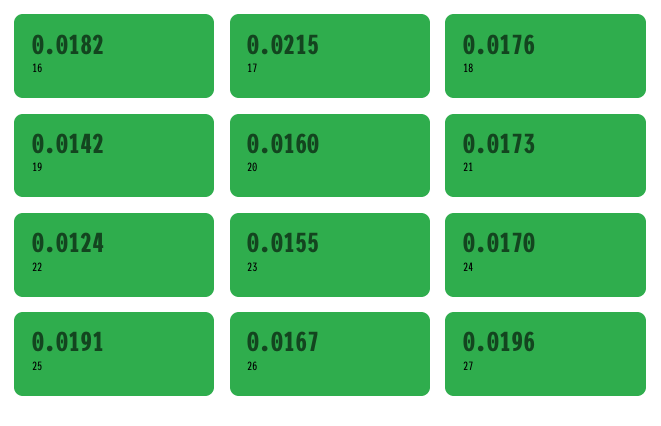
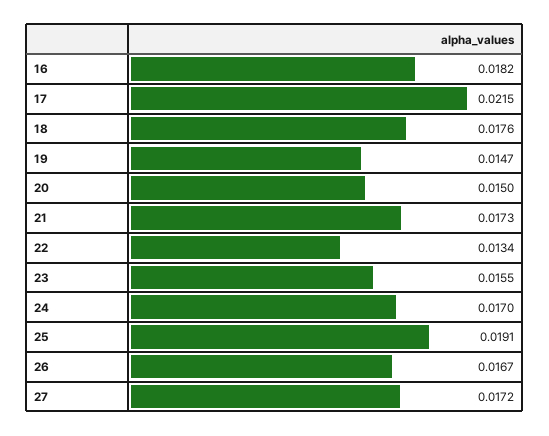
  {
    "16": 0.0182,
    "17": 0.0215,
    "18": 0.0176,
-   "19": 0.0142,
+   "19": 0.0147,
-   "20": 0.016,
+   "20": 0.015,
    "21": 0.0173,
-   "22": 0.0124,
+   "22": 0.0134,
    "23": 0.0155,
    "24": 0.017,
    "25": 0.0191,
    "26": 0.0167,
-   "27": 0.0196
+   "27": 0.0172
  }

